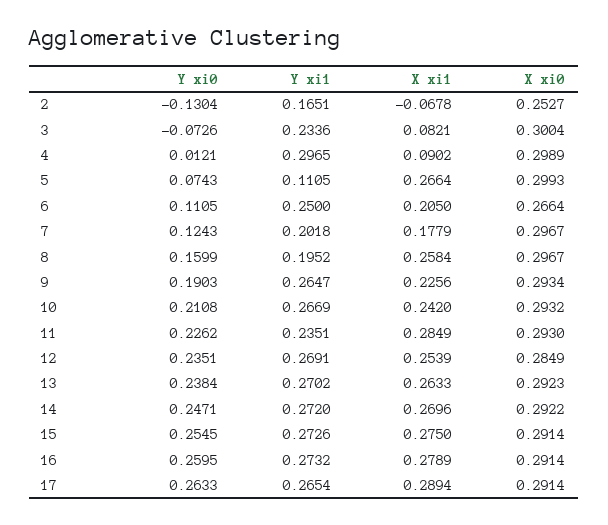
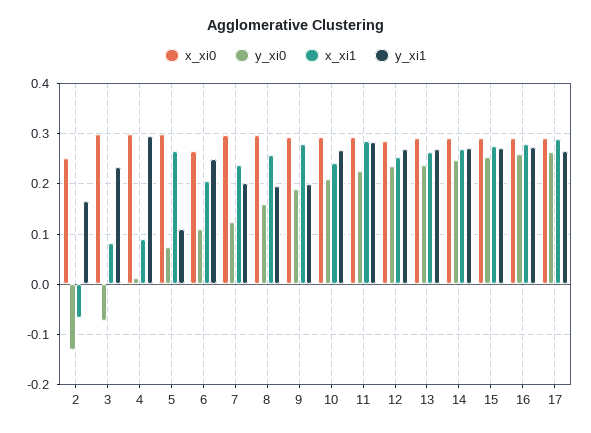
  {
    "Y xi0": {
      "2": -0.1304,
      "3": -0.0726,
      "4": 0.0121,
      "5": 0.0743,
      "6": 0.1105,
      "7": 0.1243,
      "8": 0.1599,
      "9": 0.1903,
      "10": 0.2108,
      "11": 0.2262,
      "12": 0.2351,
      "13": 0.2384,
      "14": 0.2471,
      "15": 0.2545,
      "16": 0.2595,
      "17": 0.2633
    },
    "Y xi1": {
      "2": 0.1651,
      "3": 0.2336,
      "4": 0.2965,
      "5": 0.1105,
      "6": 0.25,
      "7": 0.2018,
      "8": 0.1952,
-     "9": 0.2647,
+     "9": 0.2,
      "10": 0.2669,
-     "11": 0.2351,
+     "11": 0.28,
      "12": 0.2691,
      "13": 0.2702,
      "14": 0.272,
      "15": 0.2726,
      "16": 0.2732,
      "17": 0.2654
    },
    "X xi1": {
      "2": -0.0678,
      "3": 0.0821,
      "4": 0.0902,
      "5": 0.2664,
      "6": 0.205,
-     "7": 0.1779,
+     "7": 0.24,
      "8": 0.2584,
-     "9": 0.2256,
+     "9": 0.28,
      "10": 0.242,
      "11": 0.2849,
      "12": 0.2539,
      "13": 0.2633,
      "14": 0.2696,
      "15": 0.275,
      "16": 0.2789,
      "17": 0.2894
    },
    "X xi0": {
      "2": 0.2527,
      "3": 0.3004,
      "4": 0.2989,
      "5": 0.2993,
      "6": 0.2664,
      "7": 0.2967,
      "8": 0.2967,
      "9": 0.2934,
      "10": 0.2932,
      "11": 0.293,
      "12": 0.2849,
      "13": 0.2923,
      "14": 0.2922,
      "15": 0.2914,
      "16": 0.2914,
      "17": 0.2914
    }
  }

